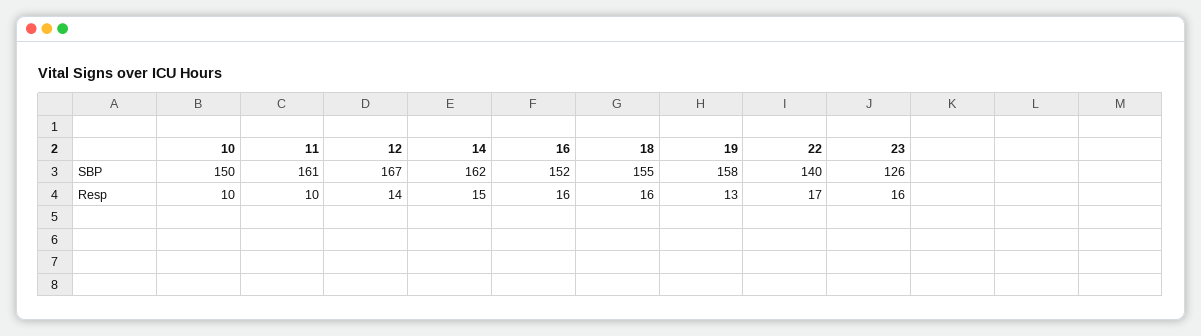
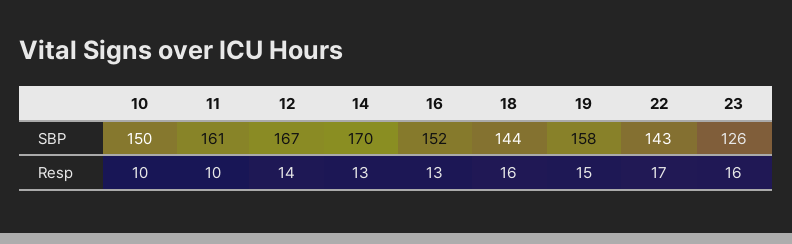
  {
    "10": {
      "SBP": 150,
      "Resp": 10
    },
    "11": {
      "SBP": 161,
      "Resp": 10
    },
    "12": {
      "SBP": 167,
      "Resp": 14
    },
    "14": {
-     "SBP": 162,
+     "SBP": 170,
-     "Resp": 15
+     "Resp": 13
    },
    "16": {
      "SBP": 152,
-     "Resp": 16
+     "Resp": 13
    },
    "18": {
-     "SBP": 155,
+     "SBP": 144,
      "Resp": 16
    },
    "19": {
      "SBP": 158,
-     "Resp": 13
+     "Resp": 15
    },
    "22": {
-     "SBP": 140,
+     "SBP": 143,
      "Resp": 17
    },
    "23": {
      "SBP": 126,
      "Resp": 16
    }
  }

